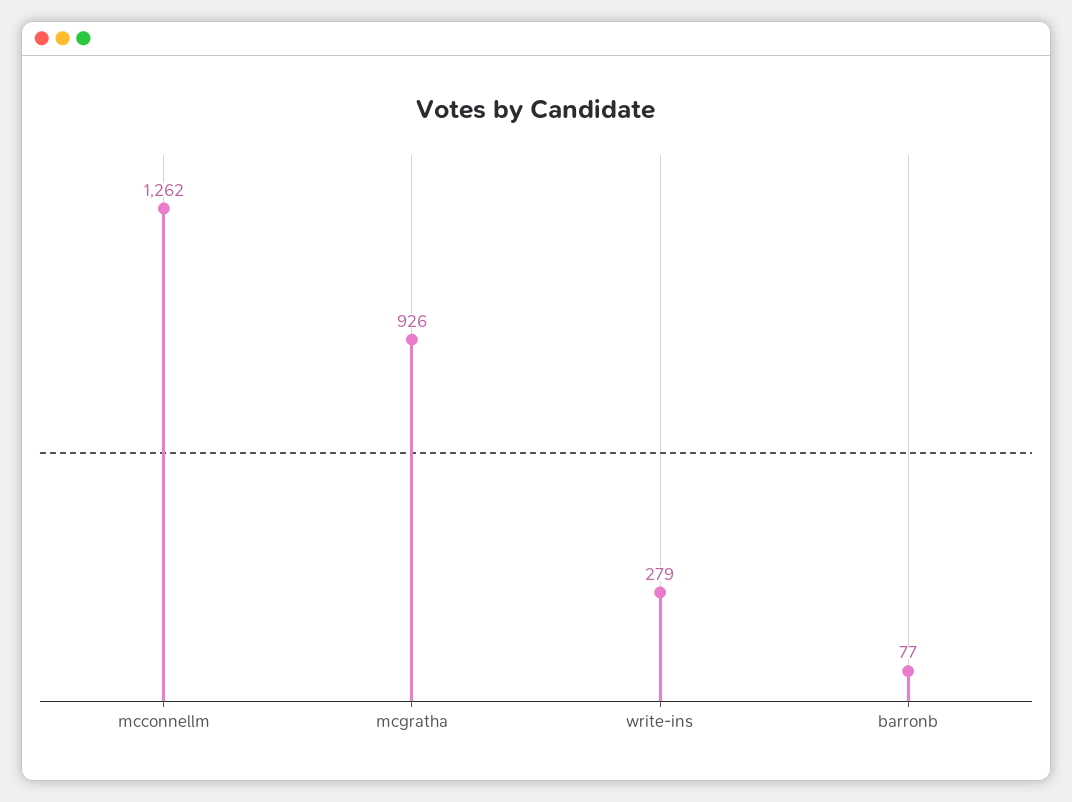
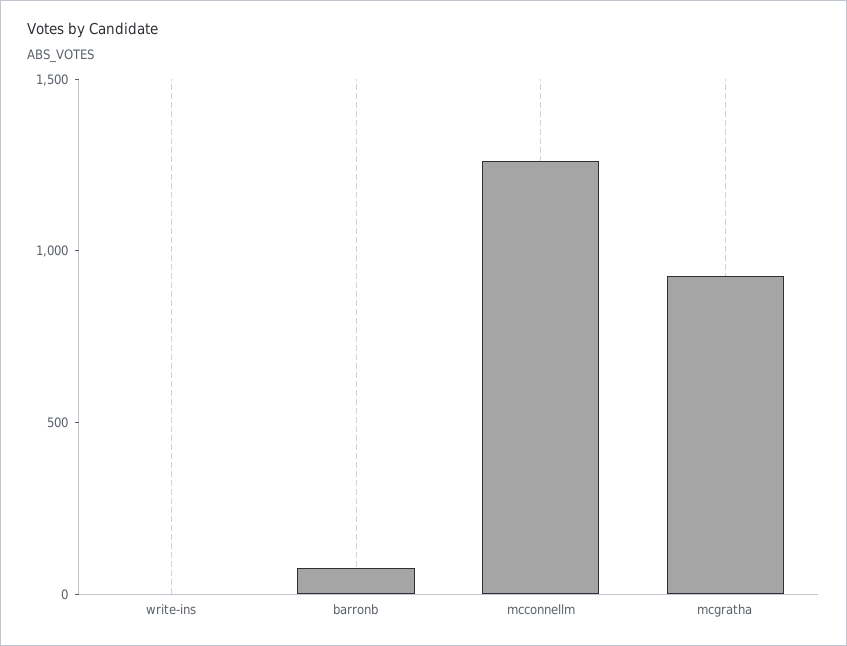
  {
    "mcconnellm": 1262,
    "mcgratha": 926,
-   "write-ins": 279,
+   "write-ins": 0,
    "barronb": 77
  }

